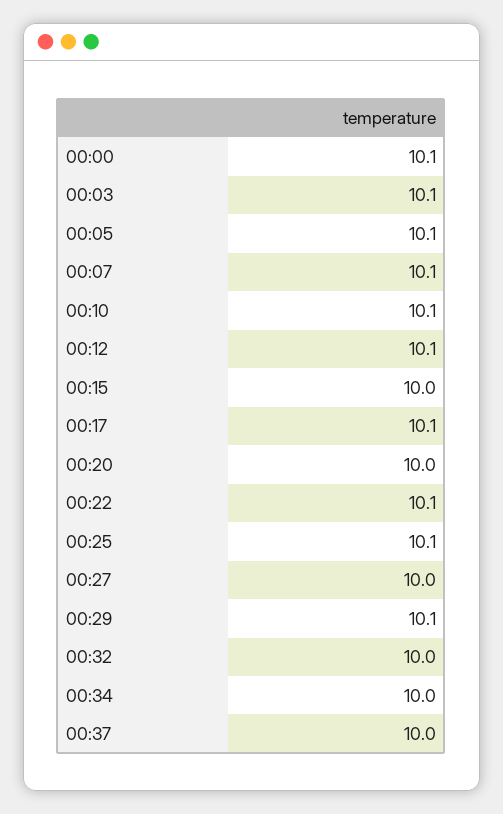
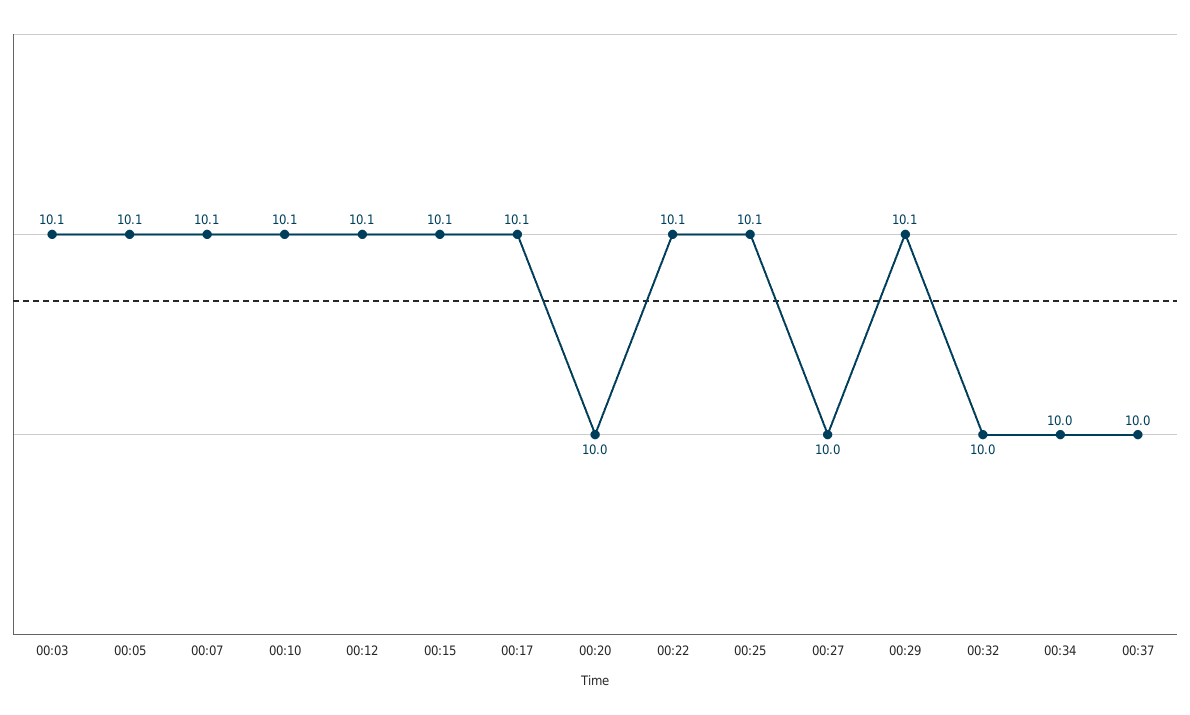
  {
-   "00:00": 10.1,
    "00:03": 10.1,
    "00:05": 10.1,
    "00:07": 10.1,
    "00:10": 10.1,
    "00:12": 10.1,
-   "00:15": 10,
+   "00:15": 10.1,
    "00:17": 10.1,
    "00:20": 10,
    "00:22": 10.1,
    "00:25": 10.1,
    "00:27": 10,
    "00:29": 10.1,
    "00:32": 10,
    "00:34": 10,
    "00:37": 10
  }

